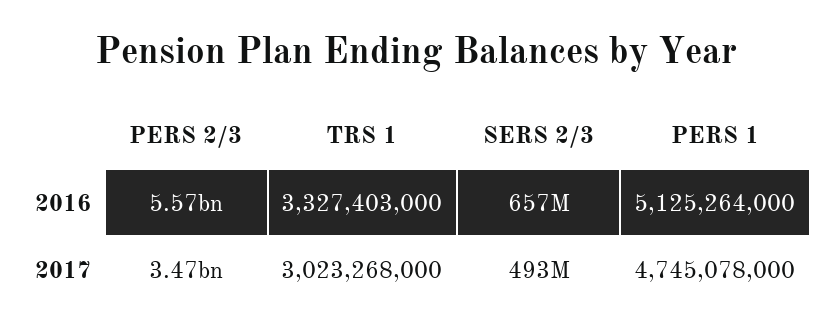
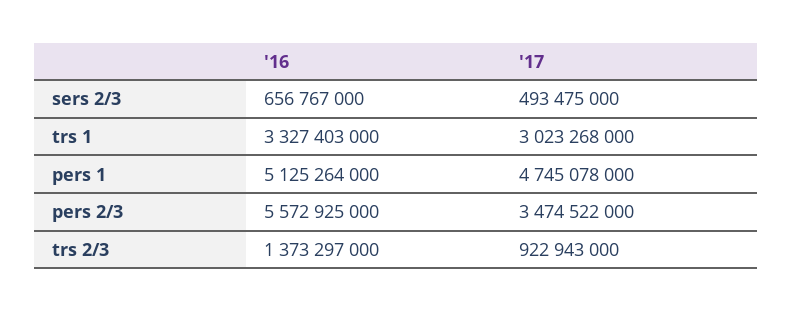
  {
    "PERS 2/3": {
      "2016": 5572925000,
      "2017": 3474522000
    },
    "TRS 1": {
      "2016": 3327403000,
      "2017": 3023268000
    },
    "SERS 2/3": {
      "2016": 656767000,
      "2017": 493475000
    },
    "PERS 1": {
      "2016": 5125264000,
      "2017": 4745078000
-   }
+   },
+   "trs 2/3": {
+     "2016": 1373297000,
+     "2017": 922943000
+   }
  }

